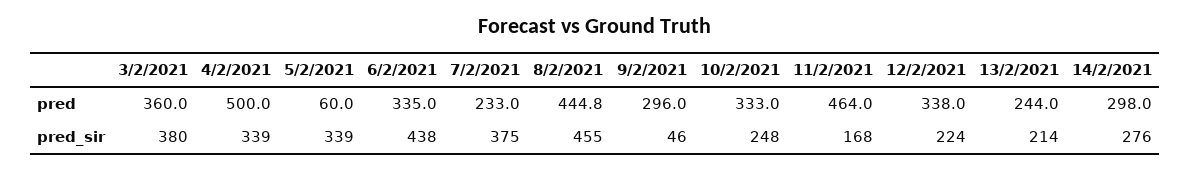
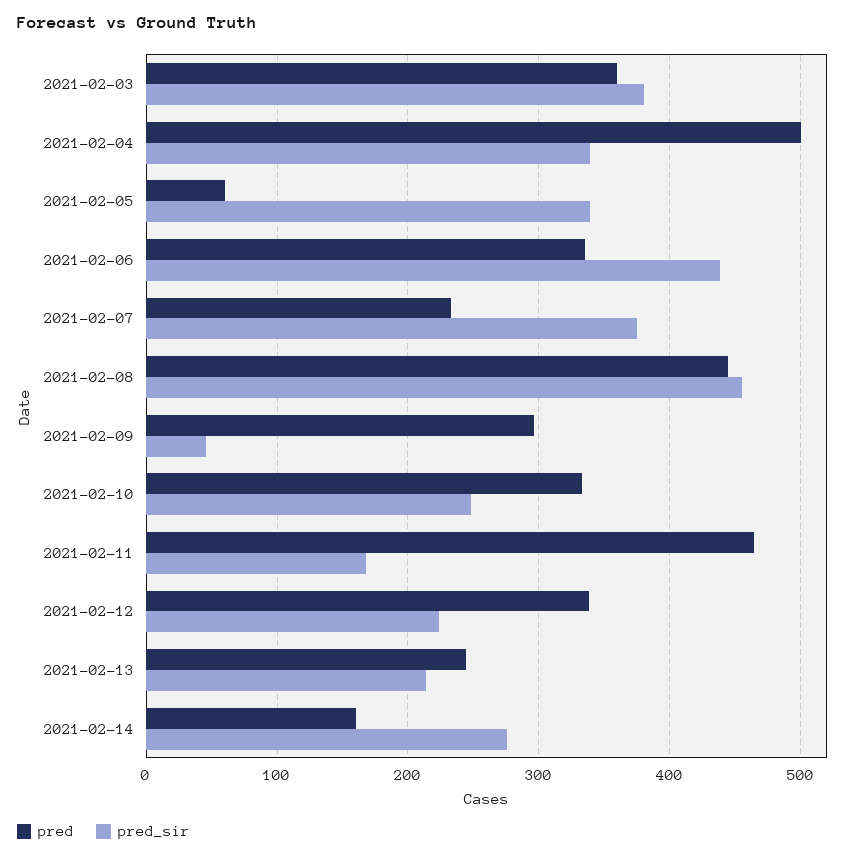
  {
    "pred": {
      "3/2/2021": 360,
      "4/2/2021": 500,
      "5/2/2021": 60,
      "6/2/2021": 335,
      "7/2/2021": 233,
      "8/2/2021": 444.8,
      "9/2/2021": 296,
      "10/2/2021": 333,
      "11/2/2021": 464,
      "12/2/2021": 338,
      "13/2/2021": 244,
-     "14/2/2021": 298
+     "14/2/2021": 160
    },
    "pred_sir": {
      "3/2/2021": 380,
      "4/2/2021": 339,
      "5/2/2021": 339,
      "6/2/2021": 438,
      "7/2/2021": 375,
      "8/2/2021": 455,
      "9/2/2021": 46,
      "10/2/2021": 248,
      "11/2/2021": 168,
      "12/2/2021": 224,
      "13/2/2021": 214,
      "14/2/2021": 276
    }
  }

